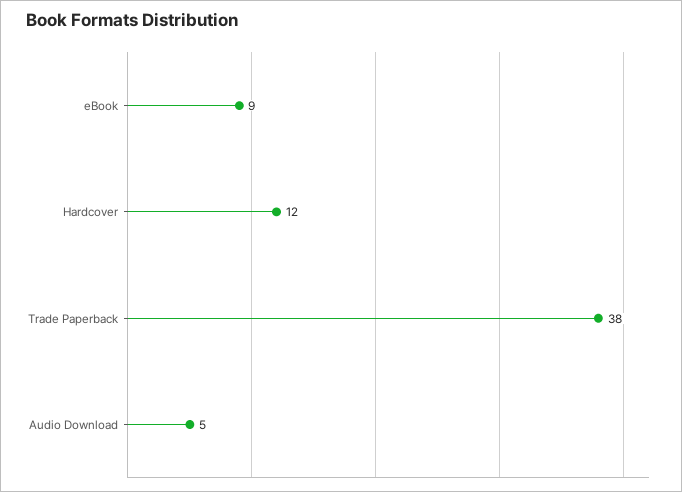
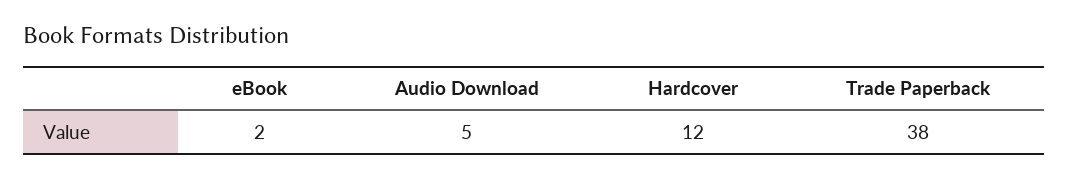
  {
-   "eBook": 9,
+   "eBook": 2,
    "Hardcover": 12,
    "Trade Paperback": 38,
    "Audio Download": 5
  }

